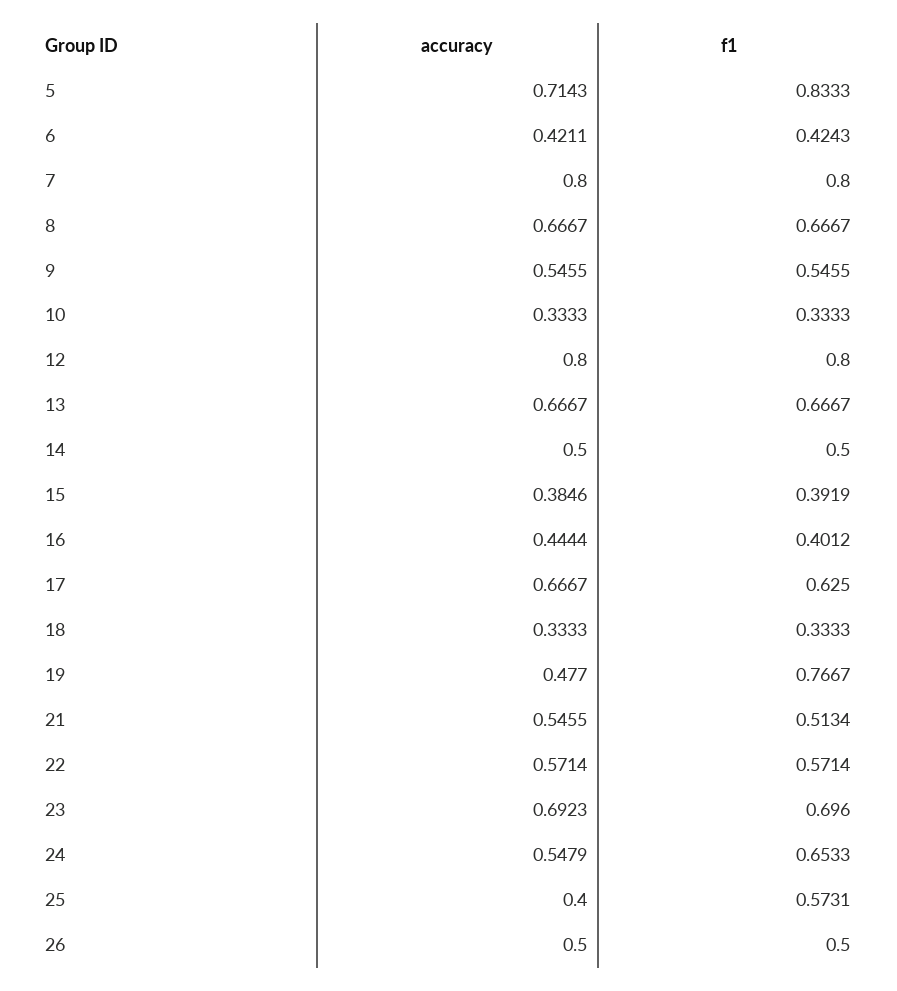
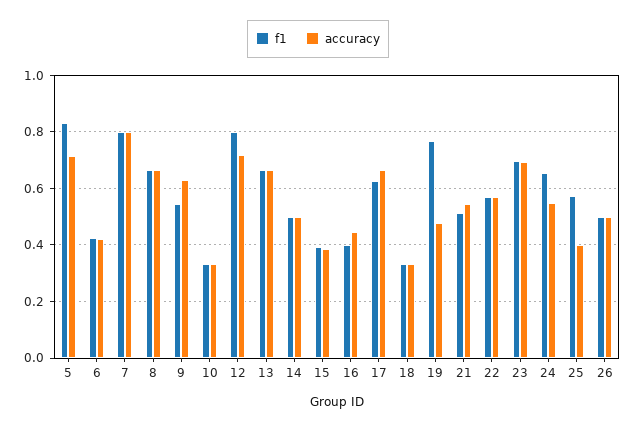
  {
    "accuracy": {
      "5": 0.7143,
      "6": 0.4211,
      "7": 0.8,
      "8": 0.6667,
-     "9": 0.5455,
+     "9": 0.625,
      "10": 0.3333,
-     "12": 0.8,
+     "12": 0.725,
      "13": 0.6667,
      "14": 0.5,
      "15": 0.3846,
      "16": 0.4444,
      "17": 0.6667,
      "18": 0.3333,
      "19": 0.477,
      "21": 0.5455,
      "22": 0.5714,
      "23": 0.6923,
      "24": 0.5479,
      "25": 0.4,
      "26": 0.5
    },
    "f1": {
      "5": 0.8333,
      "6": 0.4243,
      "7": 0.8,
      "8": 0.6667,
      "9": 0.5455,
      "10": 0.3333,
      "12": 0.8,
      "13": 0.6667,
      "14": 0.5,
      "15": 0.3919,
      "16": 0.4012,
      "17": 0.625,
      "18": 0.3333,
      "19": 0.7667,
      "21": 0.5134,
      "22": 0.5714,
      "23": 0.696,
      "24": 0.6533,
      "25": 0.5731,
      "26": 0.5
    }
  }

